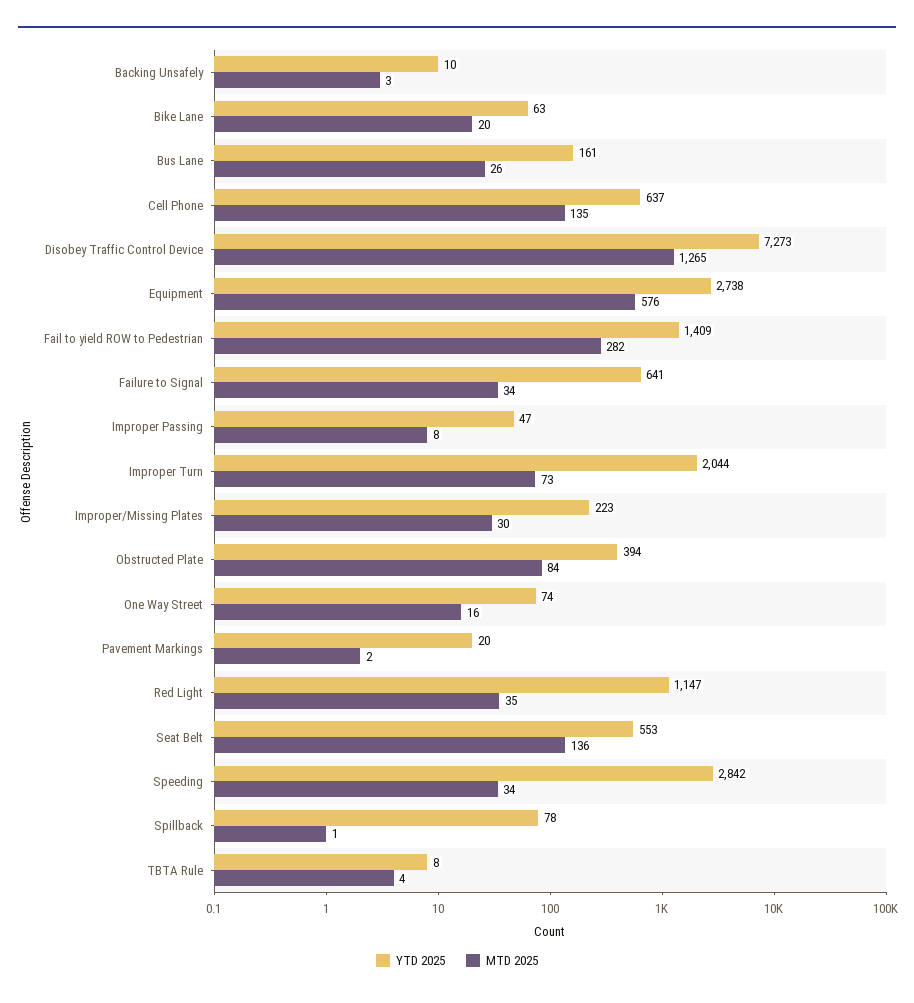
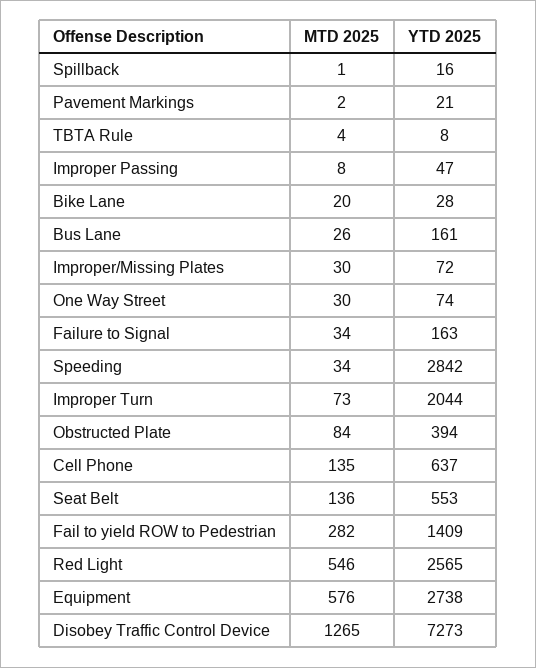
  {
    "YTD 2025": {
-     "Backing Unsafely": 10,
-     "Bike Lane": 63,
+     "Bike Lane": 28,
      "Bus Lane": 161,
      "Cell Phone": 637,
      "Disobey Traffic Control Device": 7273,
      "Equipment": 2738,
      "Fail to yield ROW to Pedestrian": 1409,
-     "Failure to Signal": 641,
+     "Failure to Signal": 163,
      "Improper Passing": 47,
      "Improper Turn": 2044,
-     "Improper/Missing Plates": 223,
+     "Improper/Missing Plates": 72,
      "Obstructed Plate": 394,
      "One Way Street": 74,
-     "Pavement Markings": 20,
+     "Pavement Markings": 21,
-     "Red Light": 1147,
+     "Red Light": 2565,
      "Seat Belt": 553,
      "Speeding": 2842,
-     "Spillback": 78,
+     "Spillback": 16,
      "TBTA Rule": 8
    },
    "MTD 2025": {
-     "Backing Unsafely": 3,
      "Bike Lane": 20,
      "Bus Lane": 26,
      "Cell Phone": 135,
      "Disobey Traffic Control Device": 1265,
      "Equipment": 576,
      "Fail to yield ROW to Pedestrian": 282,
      "Failure to Signal": 34,
      "Improper Passing": 8,
      "Improper Turn": 73,
      "Improper/Missing Plates": 30,
      "Obstructed Plate": 84,
-     "One Way Street": 16,
+     "One Way Street": 30,
      "Pavement Markings": 2,
-     "Red Light": 35,
+     "Red Light": 546,
      "Seat Belt": 136,
      "Speeding": 34,
      "Spillback": 1,
      "TBTA Rule": 4
    }
  }

